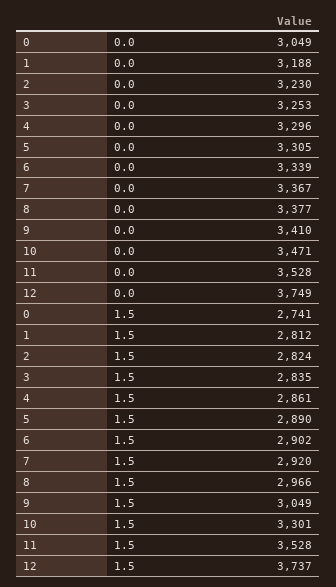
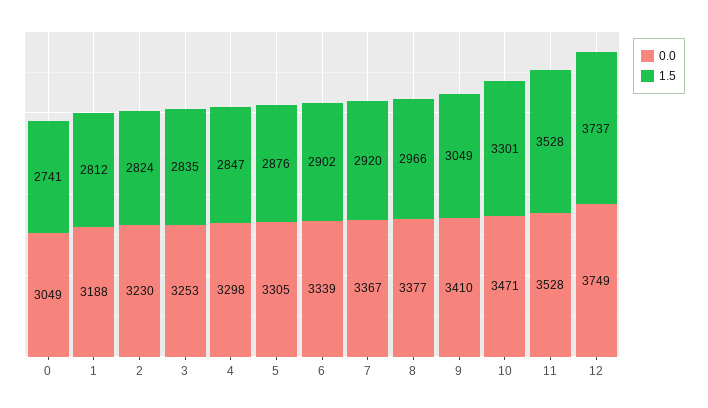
  {
    "0.0": {
      "0": 3049,
      "1": 3188,
      "2": 3230,
      "3": 3253,
-     "4": 3296,
+     "4": 3298,
      "5": 3305,
      "6": 3339,
      "7": 3367,
      "8": 3377,
      "9": 3410,
      "10": 3471,
      "11": 3528,
      "12": 3749
    },
    "1.5": {
      "0": 2741,
      "1": 2812,
      "2": 2824,
      "3": 2835,
-     "4": 2861,
+     "4": 2847,
-     "5": 2890,
+     "5": 2876,
      "6": 2902,
      "7": 2920,
      "8": 2966,
      "9": 3049,
      "10": 3301,
      "11": 3528,
      "12": 3737
    }
  }

